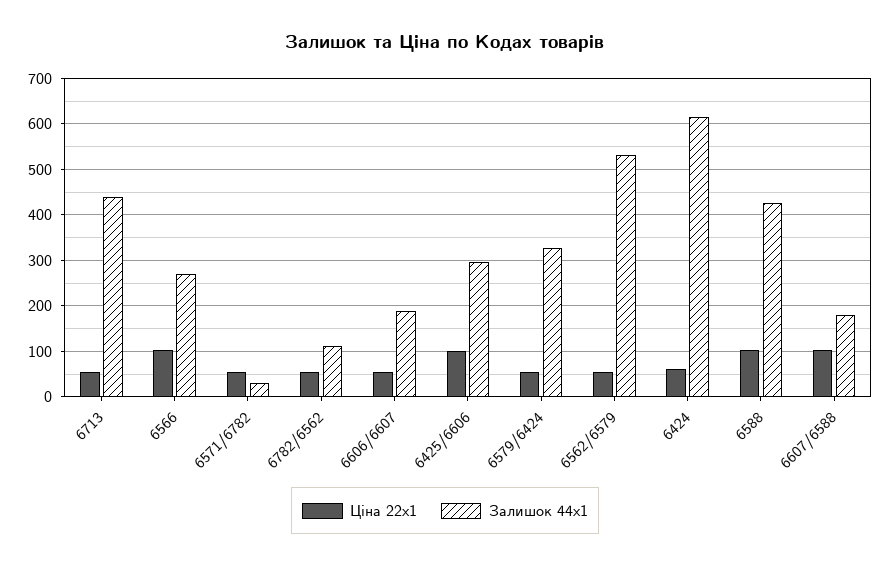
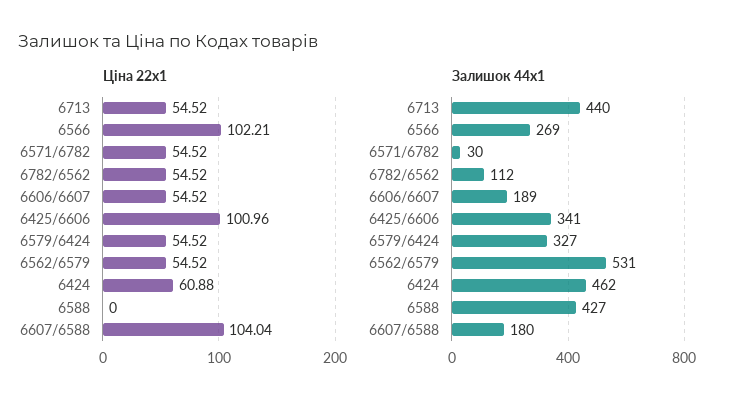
  {
    "Ціна 22x1": {
      "6713": 54.52,
      "6566": 102.21,
      "6571/6782": 54.52,
      "6782/6562": 54.52,
      "6606/6607": 54.52,
      "6425/6606": 100.96,
      "6579/6424": 54.52,
      "6562/6579": 54.52,
      "6424": 60.88,
-     "6588": 100,
+     "6588": 0,
      "6607/6588": 104.04
    },
    "Залишок 44x1": {
      "6713": 440,
      "6566": 269,
      "6571/6782": 30,
      "6782/6562": 112,
      "6606/6607": 189,
-     "6425/6606": 300,
+     "6425/6606": 341,
      "6579/6424": 327,
      "6562/6579": 531,
-     "6424": 620,
+     "6424": 462,
      "6588": 427,
      "6607/6588": 180
    }
  }

